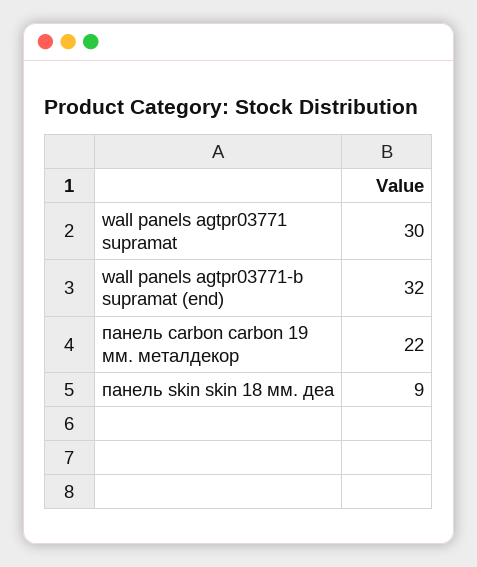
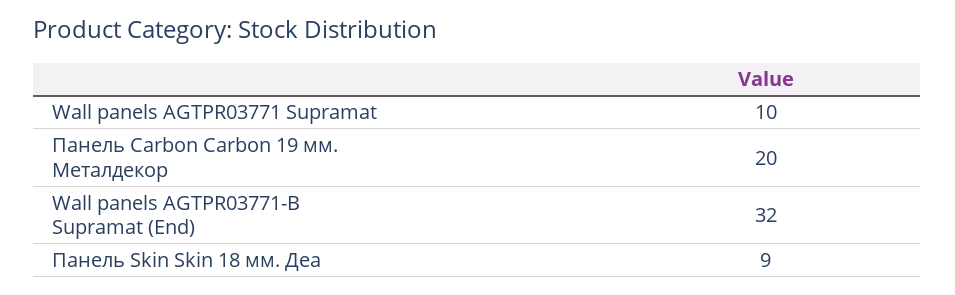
  {
-   "wall panels agtpr03771 supramat": 30,
+   "wall panels agtpr03771 supramat": 10,
    "wall panels agtpr03771-b supramat (end)": 32,
-   "панель carbon carbon 19 мм. металдекор": 22,
+   "панель carbon carbon 19 мм. металдекор": 20,
    "панель skin skin 18 мм. деа": 9
  }

